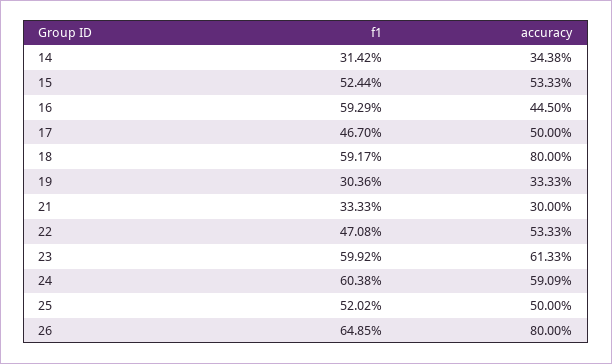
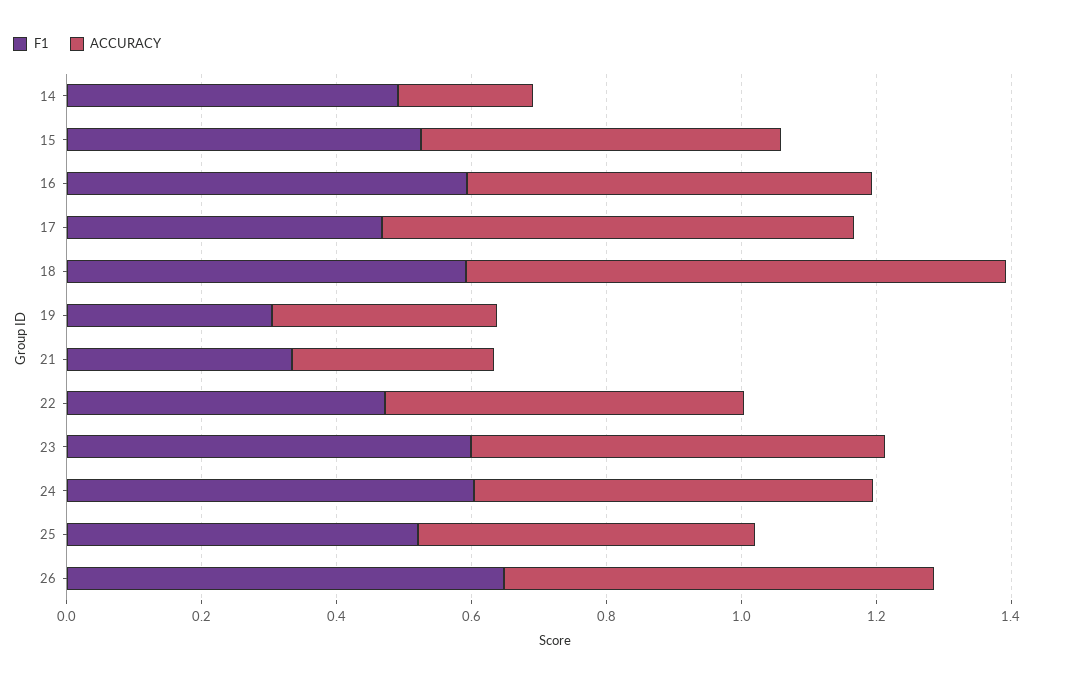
  {
    "f1": {
-     "14": 0.3142,
+     "14": 0.5,
      "15": 0.5244,
      "16": 0.5929,
      "17": 0.467,
      "18": 0.5917,
      "19": 0.3036,
      "21": 0.3333,
      "22": 0.4708,
      "23": 0.5992,
      "24": 0.6038,
      "25": 0.5202,
      "26": 0.6485
    },
    "accuracy": {
-     "14": 0.3438,
+     "14": 0.2,
      "15": 0.5333,
-     "16": 0.445,
+     "16": 0.6,
-     "17": 0.5,
+     "17": 0.7,
      "18": 0.8,
      "19": 0.3333,
      "21": 0.3,
      "22": 0.5333,
      "23": 0.6133,
      "24": 0.5909,
      "25": 0.5,
-     "26": 0.8
+     "26": 0.65
    }
  }

